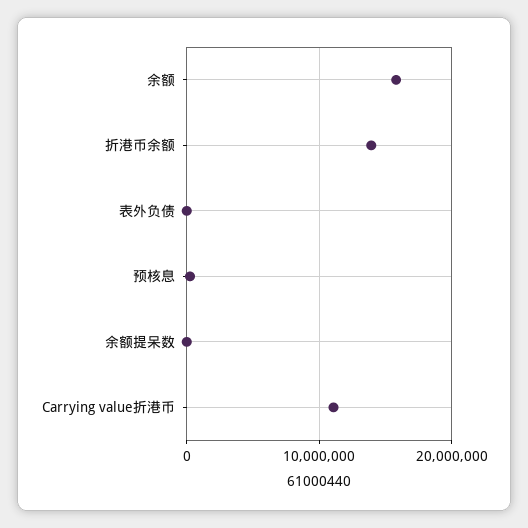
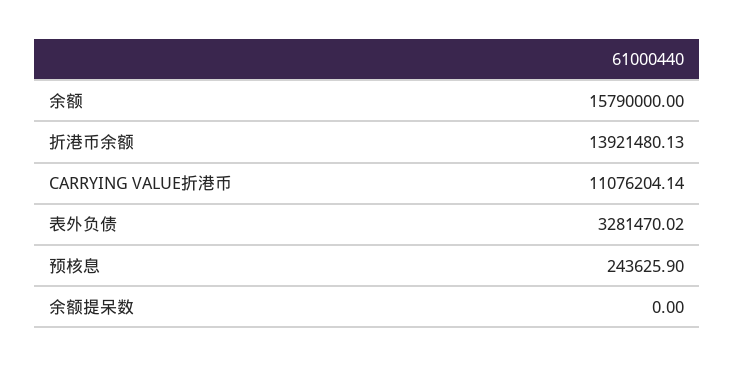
  {
    "余额": 15790000,
    "折港币余额": 13921480.13,
-   "表外负债": 0,
+   "表外负债": 3281470.02,
    "预核息": 243625.9,
    "余额提呆数": 0,
    "Carrying value折港币": 11076204.14
  }

